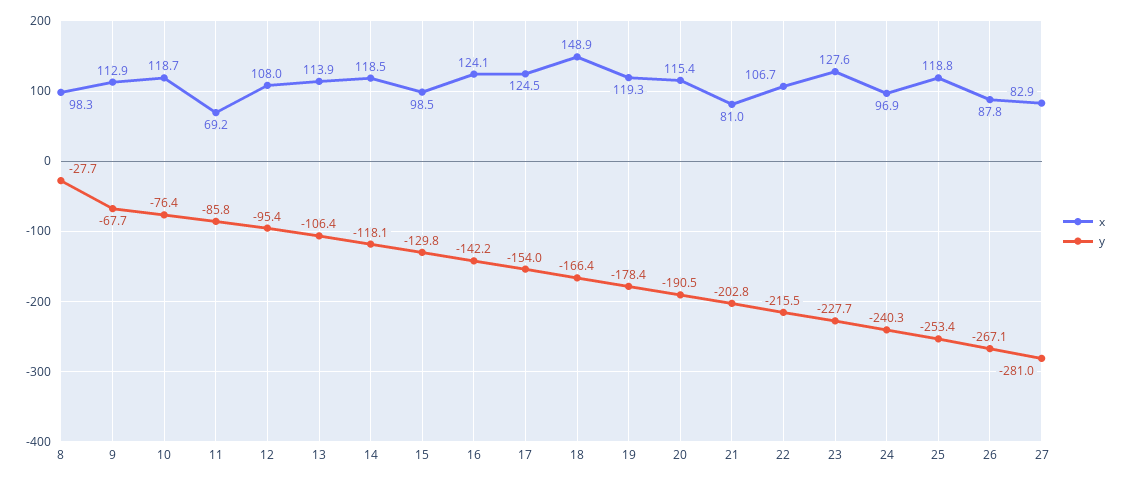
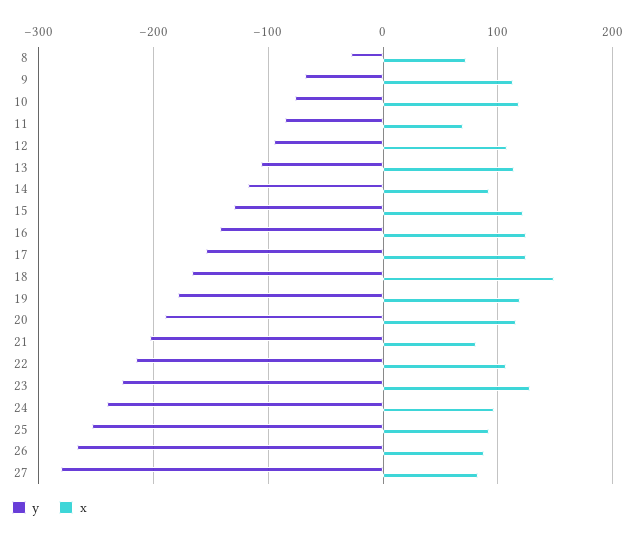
  {
    "x": {
-     "8": 98.3,
+     "8": 70,
      "9": 112.9,
      "10": 118.7,
      "11": 69.2,
      "12": 108,
      "13": 113.9,
-     "14": 118.5,
+     "14": 90,
-     "15": 98.5,
+     "15": 120,
      "16": 124.1,
      "17": 124.5,
      "18": 148.9,
      "19": 119.3,
      "20": 115.4,
      "21": 81,
      "22": 106.7,
      "23": 127.6,
      "24": 96.9,
-     "25": 118.8,
+     "25": 90,
      "26": 87.8,
      "27": 82.9
    },
    "y": {
      "8": -27.7,
      "9": -67.7,
      "10": -76.4,
      "11": -85.8,
      "12": -95.4,
      "13": -106.4,
      "14": -118.1,
      "15": -129.8,
      "16": -142.2,
      "17": -154,
      "18": -166.4,
      "19": -178.4,
      "20": -190.5,
      "21": -202.8,
      "22": -215.5,
      "23": -227.7,
      "24": -240.3,
      "25": -253.4,
      "26": -267.1,
      "27": -281
    }
  }

